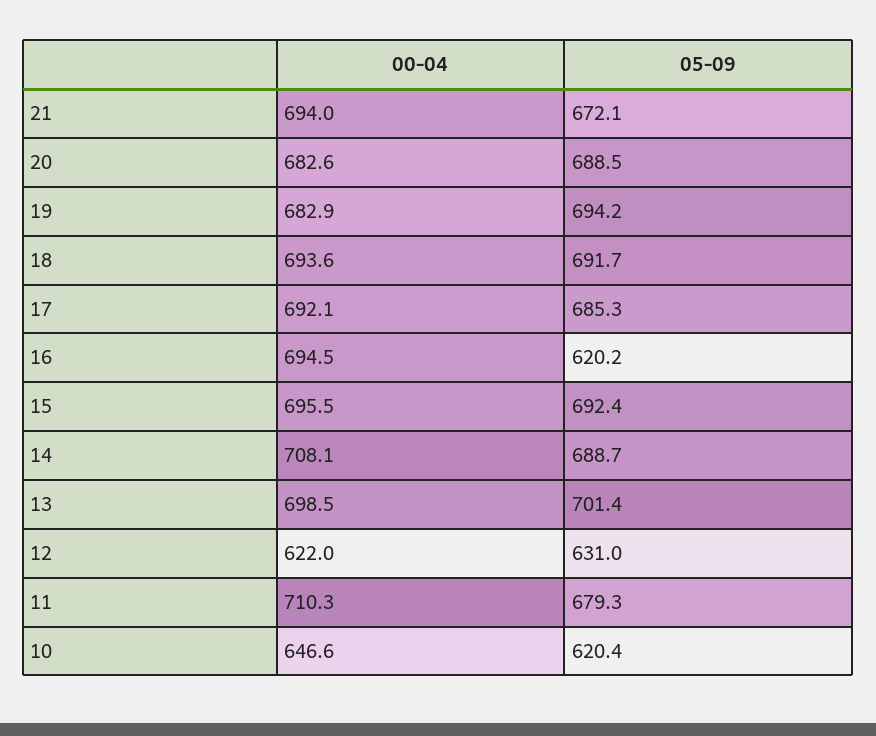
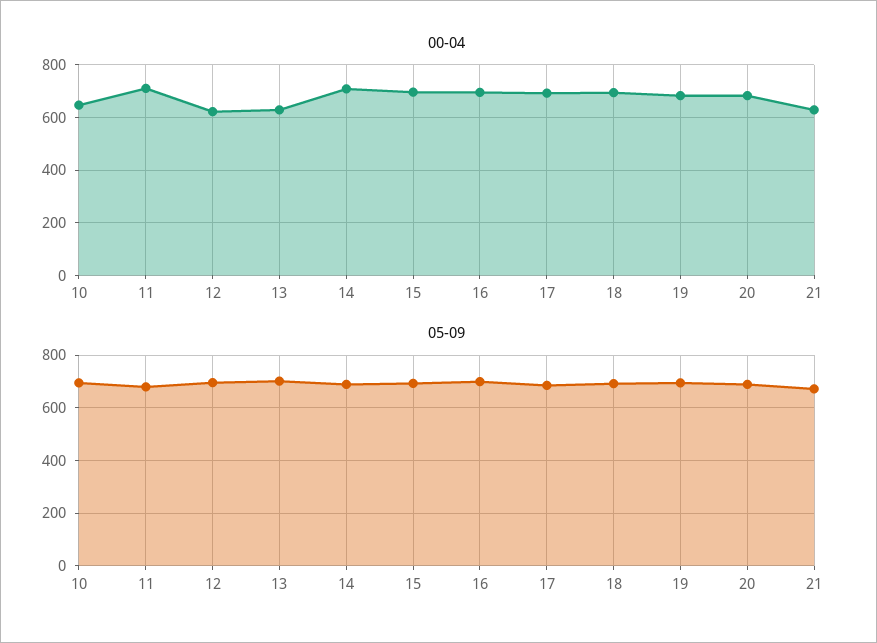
  {
    "00-04": {
-     "21": 694,
+     "21": 625,
      "20": 682.6,
      "19": 682.9,
      "18": 693.6,
      "17": 692.1,
      "16": 694.5,
      "15": 695.5,
      "14": 708.1,
-     "13": 698.5,
+     "13": 625,
      "12": 622,
      "11": 710.3,
      "10": 646.6
    },
    "05-09": {
      "21": 672.1,
      "20": 688.5,
      "19": 694.2,
      "18": 691.7,
      "17": 685.3,
-     "16": 620.2,
+     "16": 700,
      "15": 692.4,
      "14": 688.7,
      "13": 701.4,
-     "12": 631,
+     "12": 700,
      "11": 679.3,
-     "10": 620.4
+     "10": 700
    }
  }

